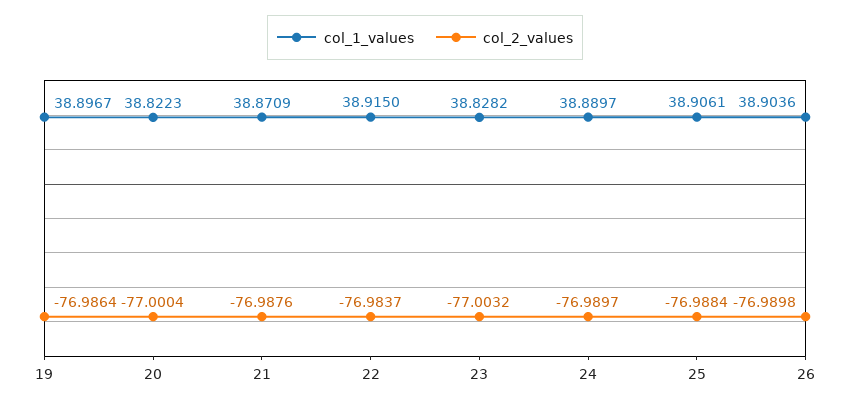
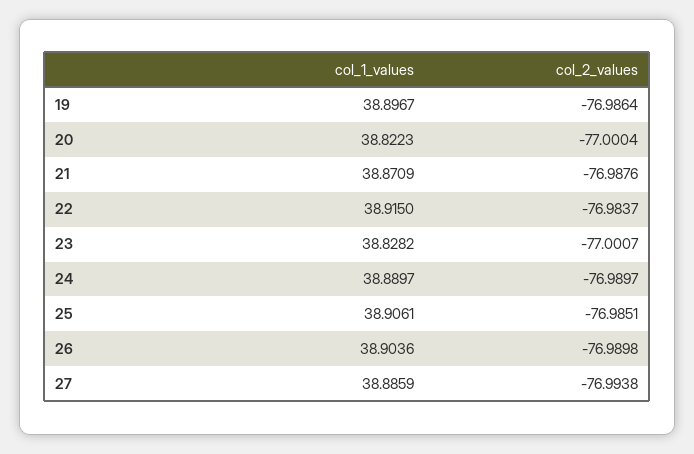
  {
    "col_1_values": {
      "19": 38.8967,
      "20": 38.8223,
      "21": 38.8709,
      "22": 38.915,
      "23": 38.8282,
      "24": 38.8897,
      "25": 38.9061,
-     "26": 38.9036
+     "26": 38.9036,
+     "27": 38.8859
    },
    "col_2_values": {
      "19": -76.9864,
      "20": -77.0004,
      "21": -76.9876,
      "22": -76.9837,
-     "23": -77.0032,
+     "23": -77.0007,
      "24": -76.9897,
-     "25": -76.9884,
+     "25": -76.9851,
-     "26": -76.9898
+     "26": -76.9898,
+     "27": -76.9938
    }
  }

